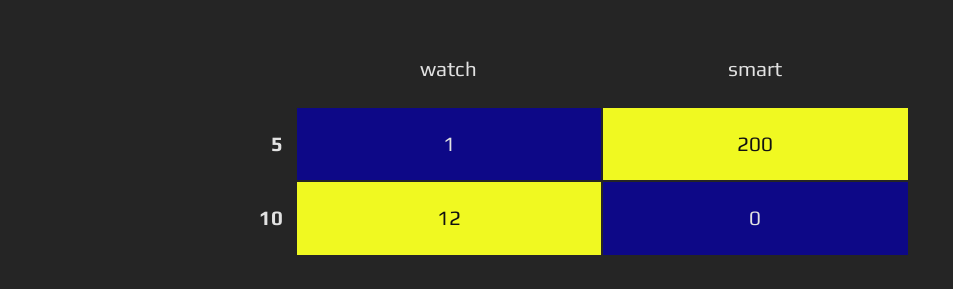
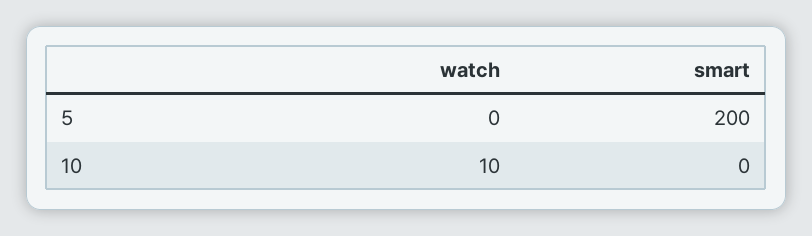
  {
    "watch": {
-     "5": 1,
+     "5": 0,
-     "10": 12
+     "10": 10
    },
    "smart": {
      "5": 200,
      "10": 0
    }
  }

